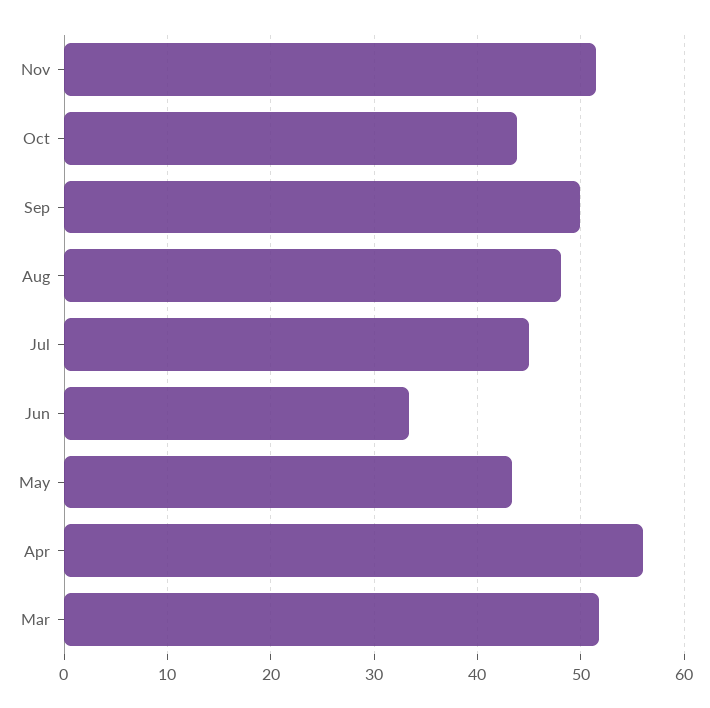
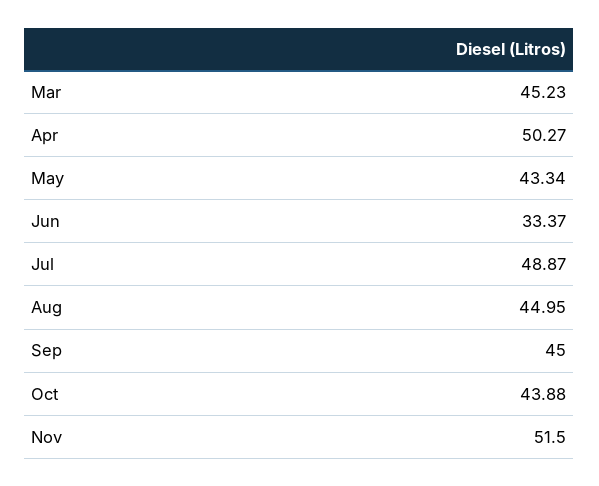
  {
    "Nov": 51.5,
    "Oct": 43.88,
-   "Sep": 50,
+   "Sep": 45,
-   "Aug": 48,
+   "Aug": 44.95,
-   "Jul": 45,
+   "Jul": 48.87,
    "Jun": 33.37,
    "May": 43.34,
-   "Apr": 56,
+   "Apr": 50.27,
-   "Mar": 52
+   "Mar": 45.23
  }

